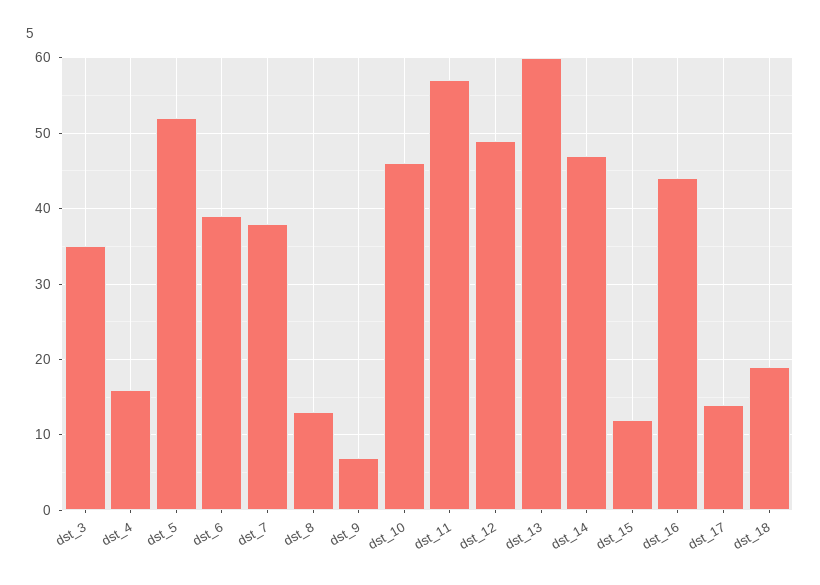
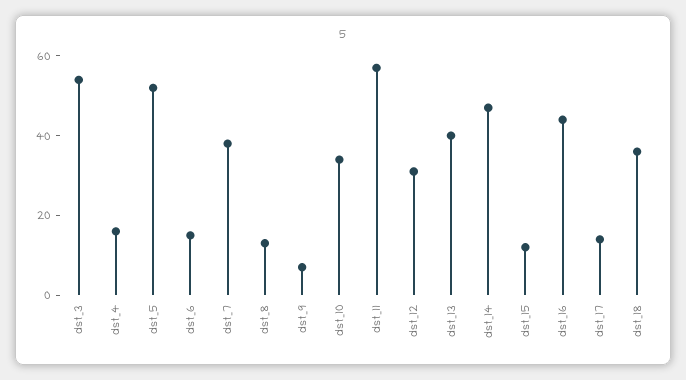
  {
-   "dst_3": 35,
+   "dst_3": 55,
    "dst_4": 16,
    "dst_5": 52,
-   "dst_6": 39,
+   "dst_6": 15,
    "dst_7": 38,
    "dst_8": 13,
    "dst_9": 7,
-   "dst_10": 46,
+   "dst_10": 35,
    "dst_11": 57,
-   "dst_12": 49,
+   "dst_12": 30,
-   "dst_13": 60,
+   "dst_13": 40,
    "dst_14": 47,
    "dst_15": 12,
    "dst_16": 44,
    "dst_17": 14,
-   "dst_18": 19
+   "dst_18": 35
  }

